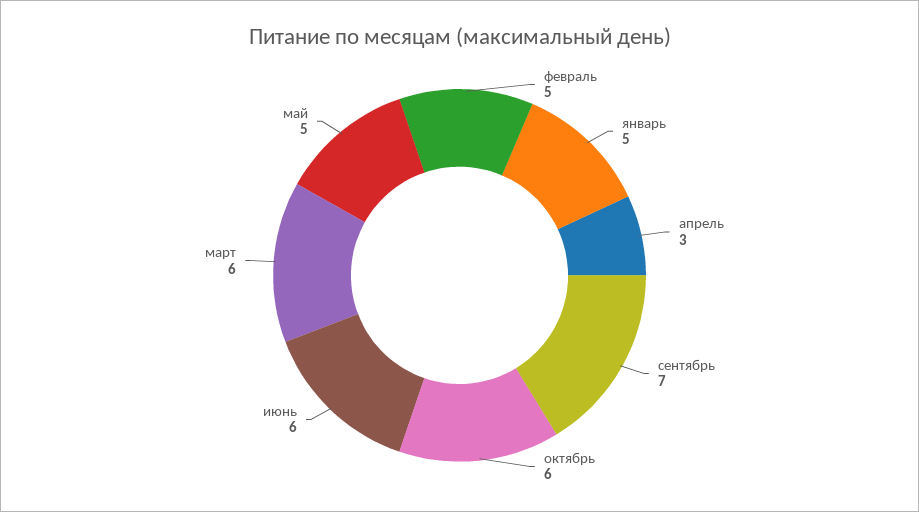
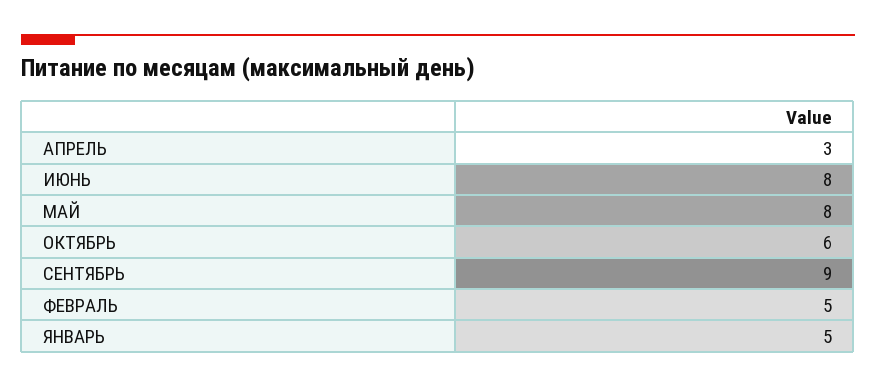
  {
    "февраль": 5,
    "январь": 5,
    "апрель": 3,
-   "сентябрь": 7,
+   "сентябрь": 9,
    "октябрь": 6,
-   "июнь": 6,
+   "июнь": 8,
-   "март": 6,
-   "май": 5
+   "май": 8
  }

